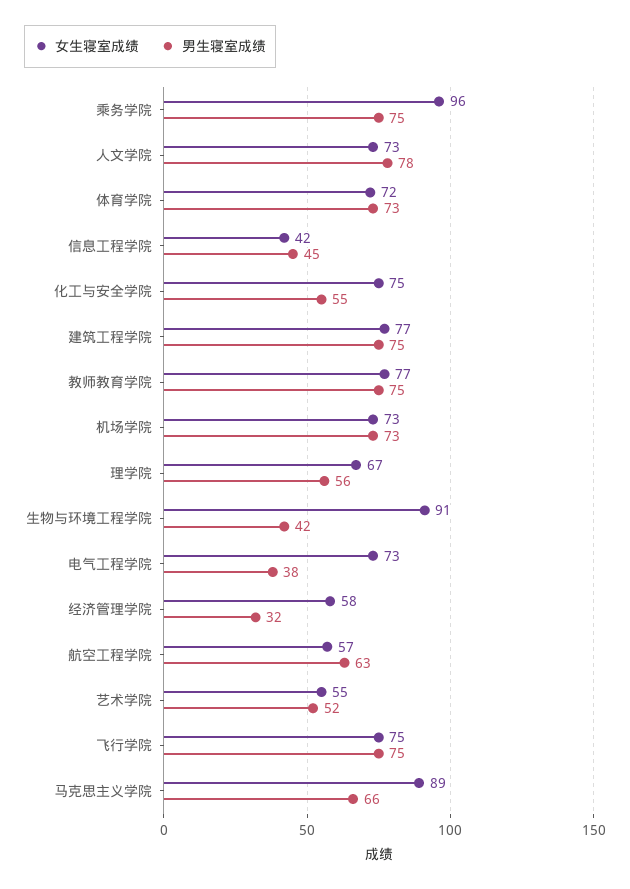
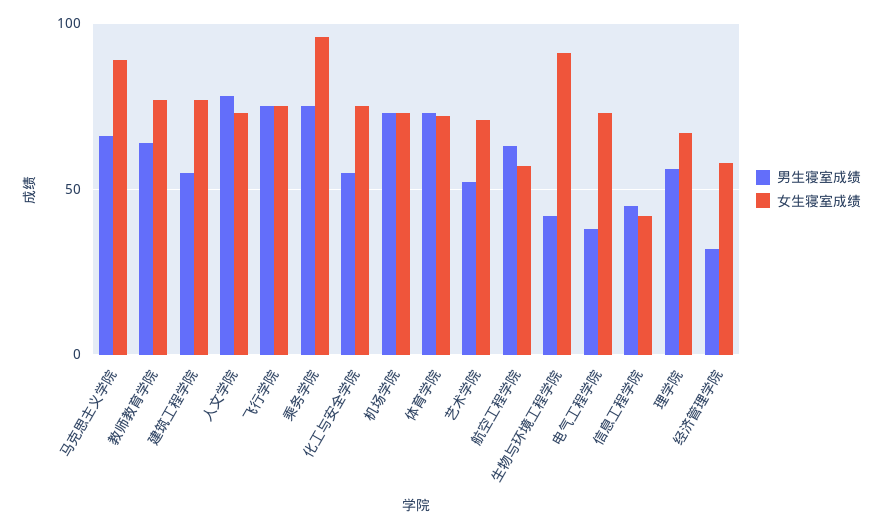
  {
    "女生寝室成绩": {
      "乘务学院": 96,
      "人文学院": 73,
      "体育学院": 72,
      "信息工程学院": 42,
      "化工与安全学院": 75,
      "建筑工程学院": 77,
      "教师教育学院": 77,
      "机场学院": 73,
      "理学院": 67,
      "生物与环境工程学院": 91,
      "电气工程学院": 73,
      "经济管理学院": 58,
      "航空工程学院": 57,
-     "艺术学院": 55,
+     "艺术学院": 70,
      "飞行学院": 75,
      "马克思主义学院": 89
    },
    "男生寝室成绩": {
      "乘务学院": 75,
      "人文学院": 78,
      "体育学院": 73,
      "信息工程学院": 45,
      "化工与安全学院": 55,
-     "建筑工程学院": 75,
+     "建筑工程学院": 55,
-     "教师教育学院": 75,
+     "教师教育学院": 65,
      "机场学院": 73,
      "理学院": 56,
      "生物与环境工程学院": 42,
      "电气工程学院": 38,
      "经济管理学院": 32,
      "航空工程学院": 63,
      "艺术学院": 52,
      "飞行学院": 75,
      "马克思主义学院": 66
    }
  }

